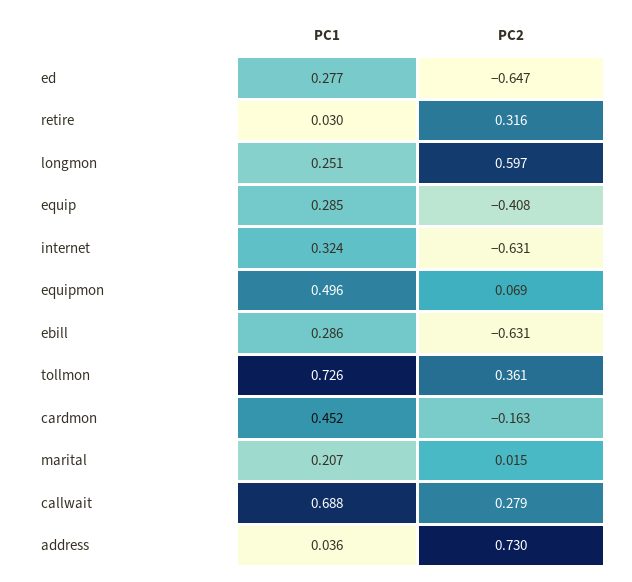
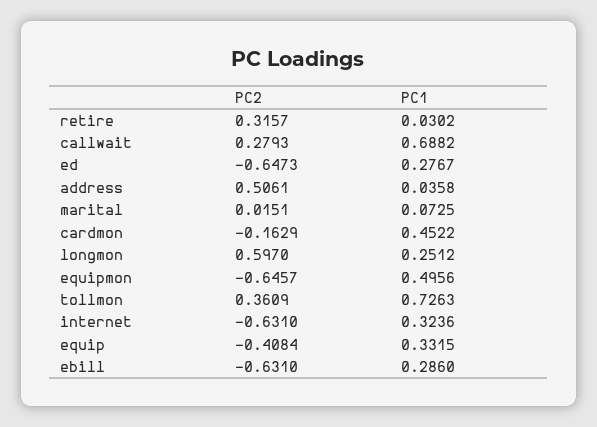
  {
    "PC1": {
      "ed": 0.2767,
      "retire": 0.0302,
      "longmon": 0.2512,
-     "equip": 0.285,
+     "equip": 0.3315,
      "internet": 0.3236,
      "equipmon": 0.4956,
      "ebill": 0.286,
      "tollmon": 0.7263,
      "cardmon": 0.4522,
-     "marital": 0.207,
+     "marital": 0.0725,
      "callwait": 0.6882,
      "address": 0.0358
    },
    "PC2": {
      "ed": -0.6473,
      "retire": 0.3157,
      "longmon": 0.597,
      "equip": -0.4084,
      "internet": -0.631,
-     "equipmon": 0.069,
+     "equipmon": -0.6457,
      "ebill": -0.631,
      "tollmon": 0.3609,
      "cardmon": -0.1629,
      "marital": 0.0151,
      "callwait": 0.2793,
-     "address": 0.73
+     "address": 0.5061
    }
  }

